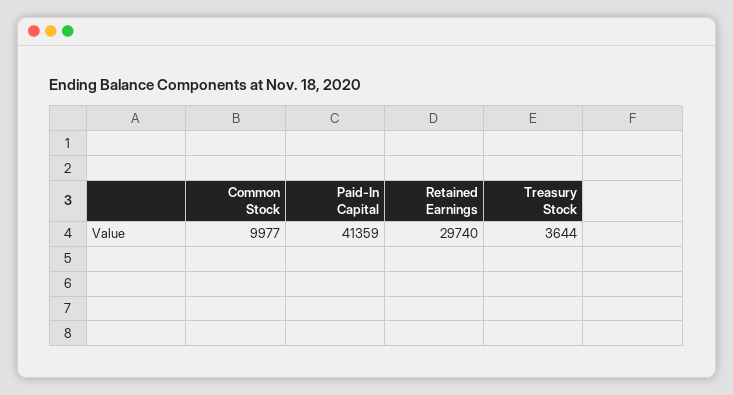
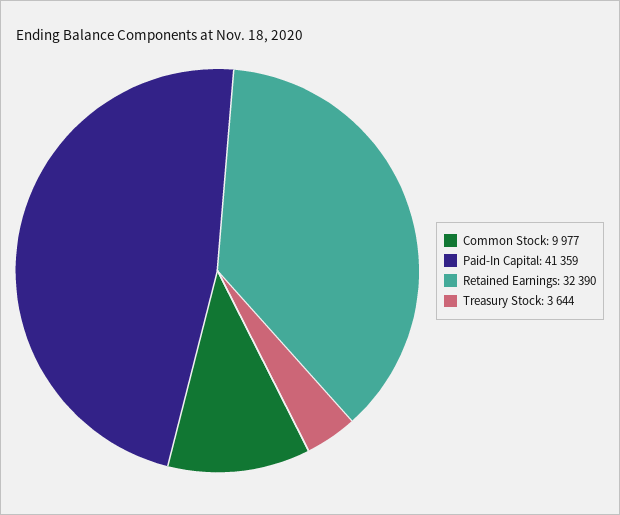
  {
    "Common Stock": 9977,
    "Paid-In Capital": 41359,
-   "Retained Earnings": 29740,
+   "Retained Earnings": 32390,
    "Treasury Stock": 3644
  }

